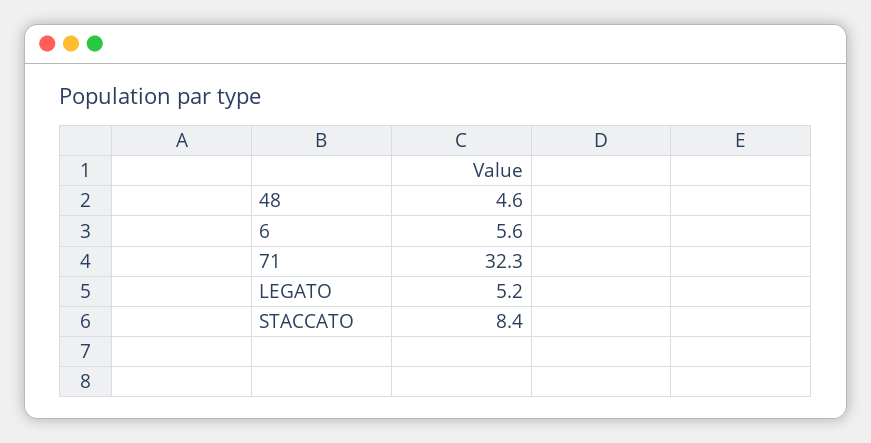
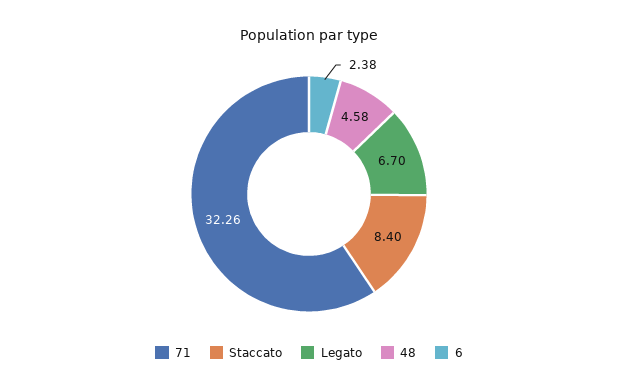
  {
    "48": 4.58,
-   "6": 5.6,
+   "6": 2.38,
    "71": 32.26,
-   "LEGATO": 5.2,
+   "LEGATO": 6.7,
    "STACCATO": 8.4
  }

